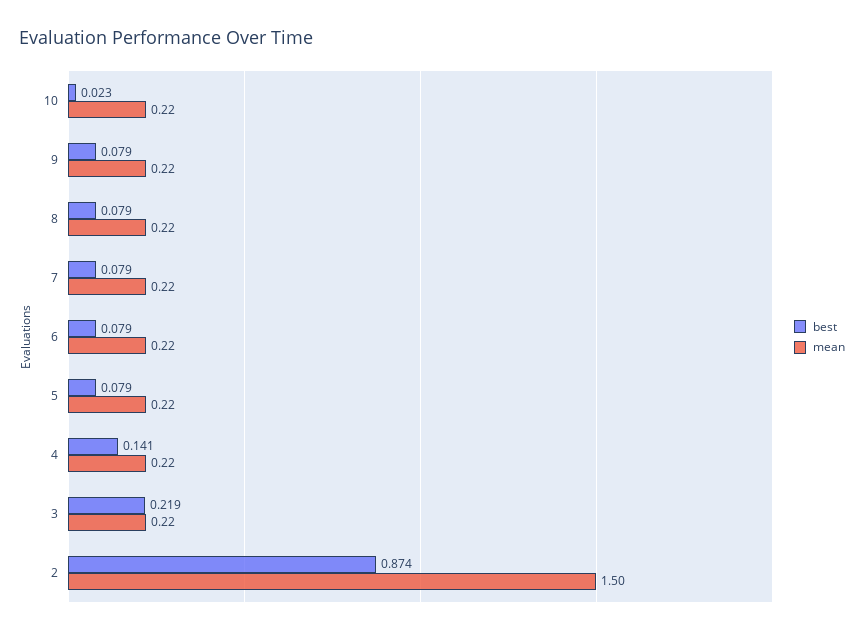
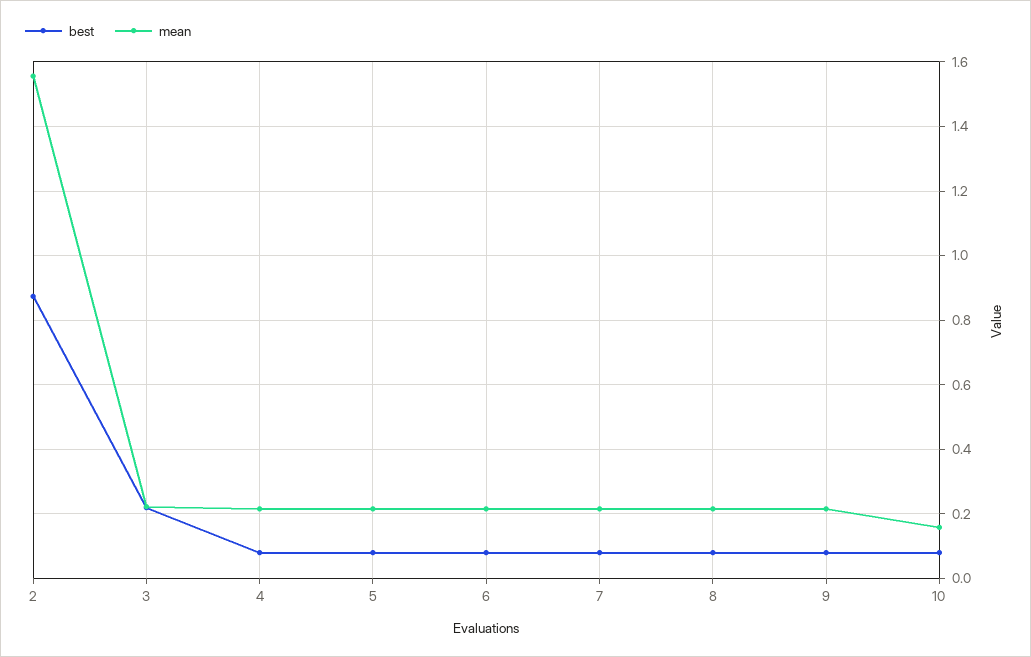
  {
    "best": {
-     "10": 0.023,
+     "10": 0.08,
      "9": 0.079,
      "8": 0.079,
      "7": 0.079,
      "6": 0.079,
      "5": 0.079,
-     "4": 0.141,
+     "4": 0.08,
      "3": 0.219,
      "2": 0.874
    },
    "mean": {
-     "10": 0.22,
+     "10": 0.16,
      "9": 0.22,
      "8": 0.22,
      "7": 0.22,
      "6": 0.22,
      "5": 0.22,
      "4": 0.22,
      "3": 0.22,
-     "2": 1.5
+     "2": 1.56
    }
  }

